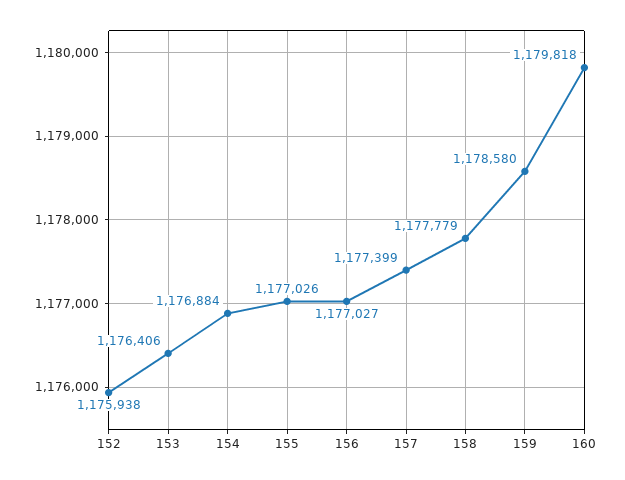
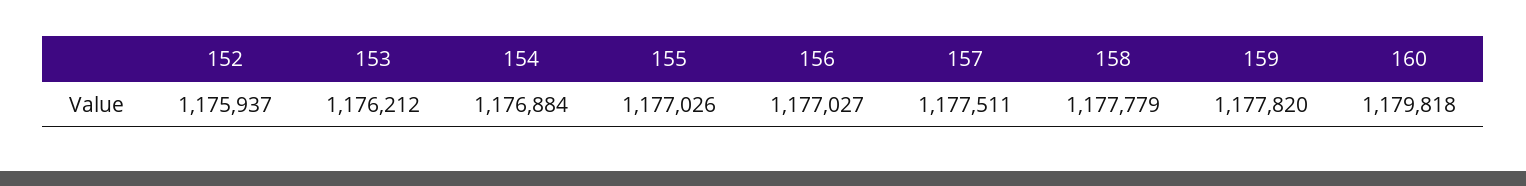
  {
-   "152": 1175938,
+   "152": 1175937,
-   "153": 1176406,
+   "153": 1176212,
    "154": 1176884,
    "155": 1177026,
    "156": 1177027,
-   "157": 1177399,
+   "157": 1177511,
    "158": 1177779,
-   "159": 1178580,
+   "159": 1177820,
    "160": 1179818
  }

